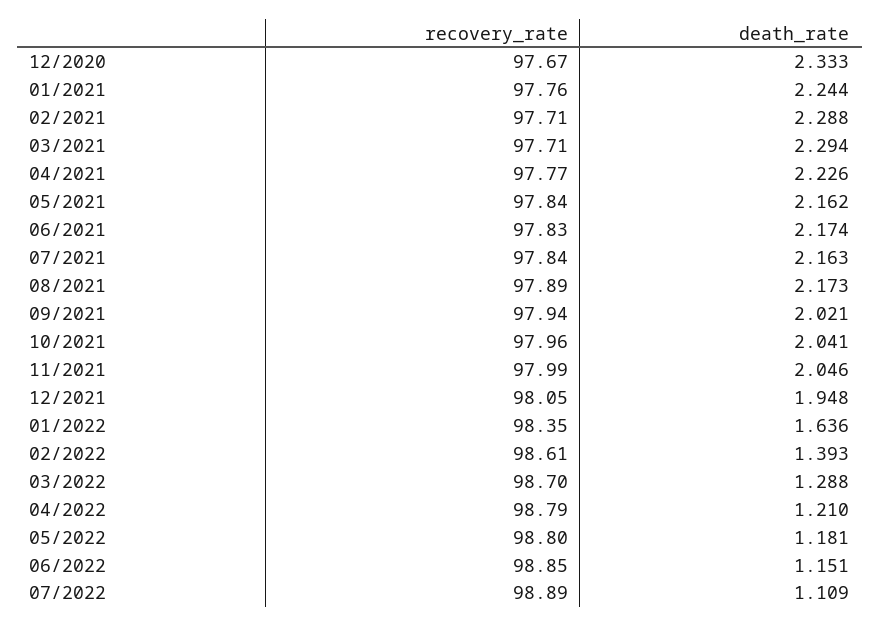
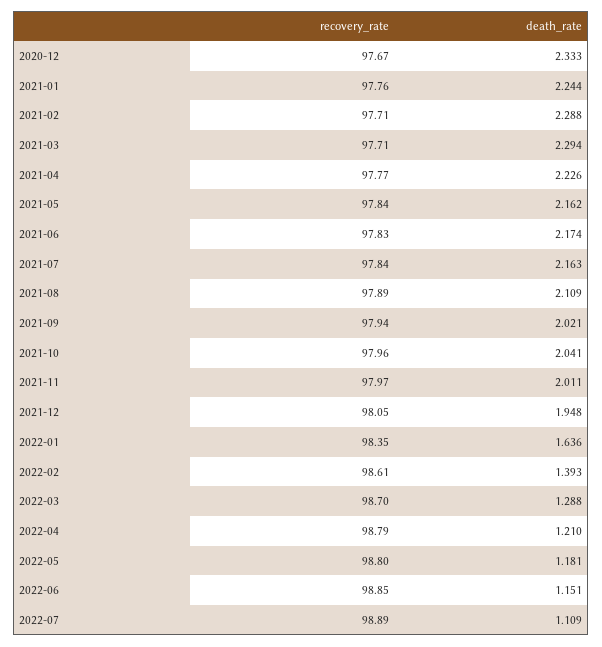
  {
    "recovery_rate": {
      "12/2020": 97.67,
      "01/2021": 97.76,
      "02/2021": 97.71,
      "03/2021": 97.71,
      "04/2021": 97.77,
      "05/2021": 97.84,
      "06/2021": 97.83,
      "07/2021": 97.84,
      "08/2021": 97.89,
      "09/2021": 97.94,
      "10/2021": 97.96,
-     "11/2021": 97.99,
+     "11/2021": 97.97,
      "12/2021": 98.05,
      "01/2022": 98.35,
      "02/2022": 98.61,
      "03/2022": 98.7,
      "04/2022": 98.79,
      "05/2022": 98.8,
      "06/2022": 98.85,
      "07/2022": 98.89
    },
    "death_rate": {
      "12/2020": 2.333,
      "01/2021": 2.244,
      "02/2021": 2.288,
      "03/2021": 2.294,
      "04/2021": 2.226,
      "05/2021": 2.162,
      "06/2021": 2.174,
      "07/2021": 2.163,
-     "08/2021": 2.173,
+     "08/2021": 2.109,
      "09/2021": 2.021,
      "10/2021": 2.041,
-     "11/2021": 2.046,
+     "11/2021": 2.011,
      "12/2021": 1.948,
      "01/2022": 1.636,
      "02/2022": 1.393,
      "03/2022": 1.288,
      "04/2022": 1.21,
      "05/2022": 1.181,
      "06/2022": 1.151,
      "07/2022": 1.109
    }
  }

